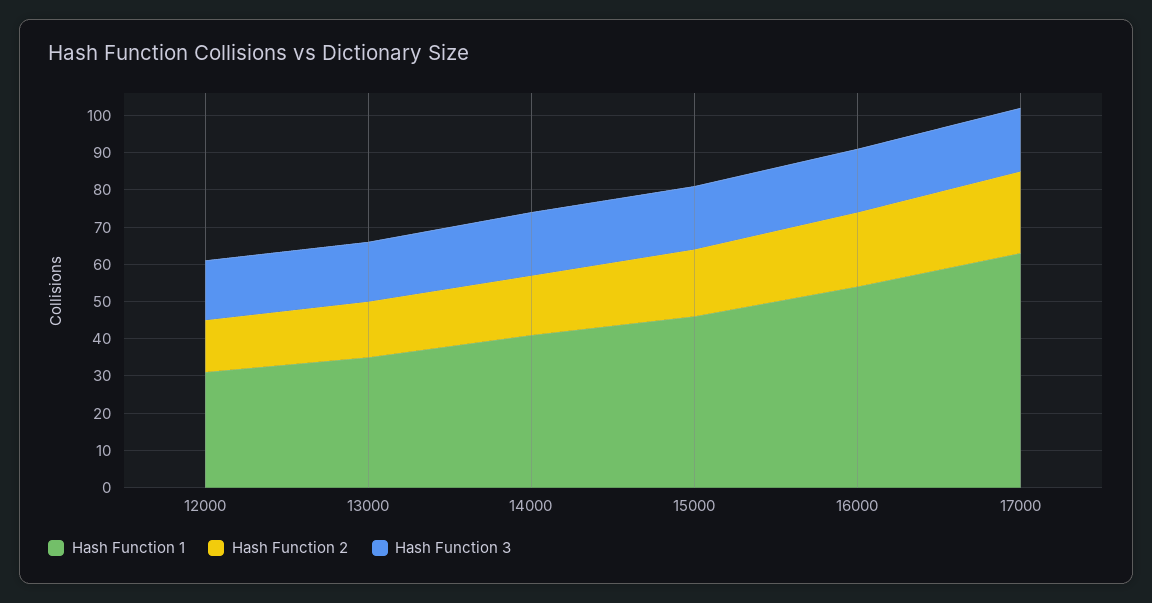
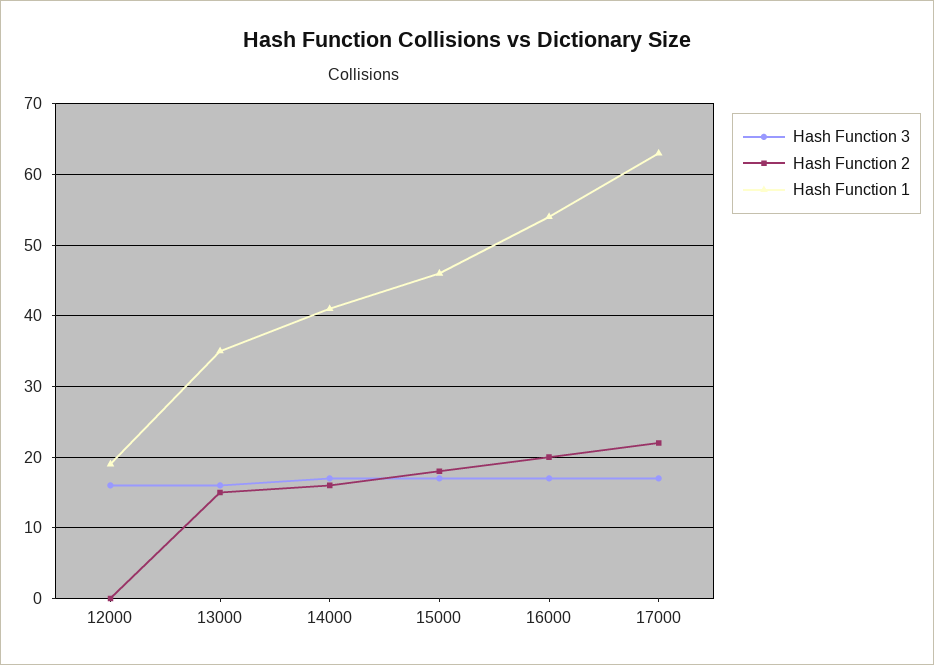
  {
    "Hash Function 1": {
-     "12000": 30,
+     "12000": 19,
      "13000": 35,
      "14000": 41,
      "15000": 46,
      "16000": 54,
      "17000": 63
    },
    "Hash Function 2": {
-     "12000": 15,
+     "12000": 0,
      "13000": 15,
      "14000": 16,
      "15000": 18,
      "16000": 20,
      "17000": 22
    },
    "Hash Function 3": {
      "12000": 16,
      "13000": 16,
      "14000": 17,
      "15000": 17,
      "16000": 17,
      "17000": 17
    }
  }

